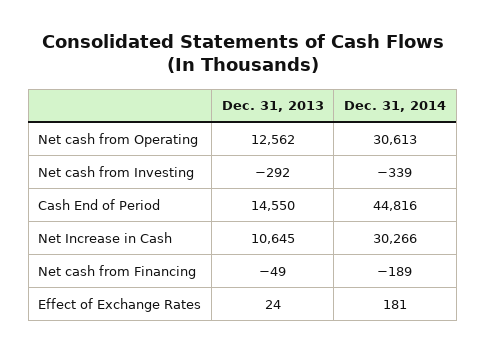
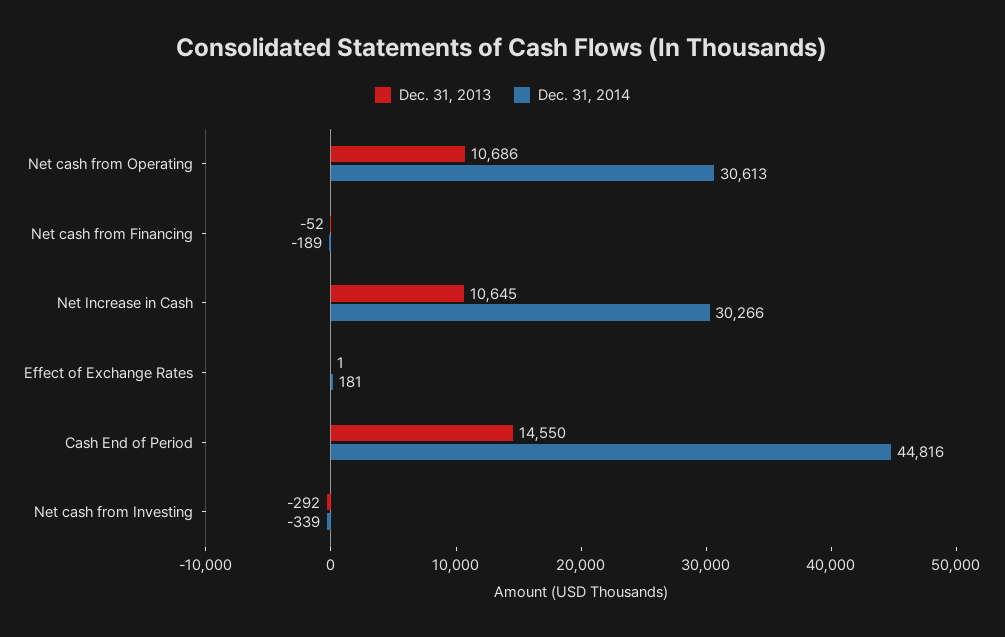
  {
    "Dec. 31, 2013": {
-     "Net cash from Operating": 12562,
+     "Net cash from Operating": 10686,
      "Net cash from Investing": -292,
      "Cash End of Period": 14550,
      "Net Increase in Cash": 10645,
-     "Net cash from Financing": -49,
+     "Net cash from Financing": -52,
-     "Effect of Exchange Rates": 24
+     "Effect of Exchange Rates": 1
    },
    "Dec. 31, 2014": {
      "Net cash from Operating": 30613,
      "Net cash from Investing": -339,
      "Cash End of Period": 44816,
      "Net Increase in Cash": 30266,
      "Net cash from Financing": -189,
      "Effect of Exchange Rates": 181
    }
  }

